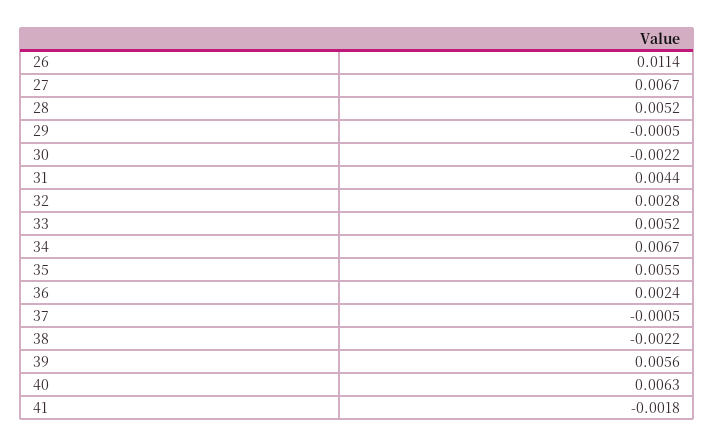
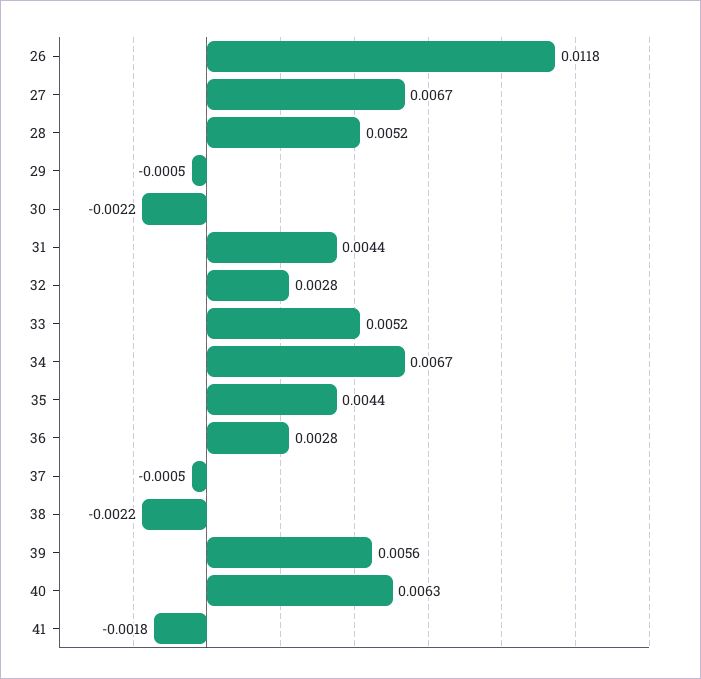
  {
-   "26": 0.0114,
+   "26": 0.0118,
    "27": 0.0067,
    "28": 0.0052,
    "29": -0.0005,
    "30": -0.0022,
    "31": 0.0044,
    "32": 0.0028,
    "33": 0.0052,
    "34": 0.0067,
-   "35": 0.0055,
+   "35": 0.0044,
-   "36": 0.0024,
+   "36": 0.0028,
    "37": -0.0005,
    "38": -0.0022,
    "39": 0.0056,
    "40": 0.0063,
    "41": -0.0018
  }

